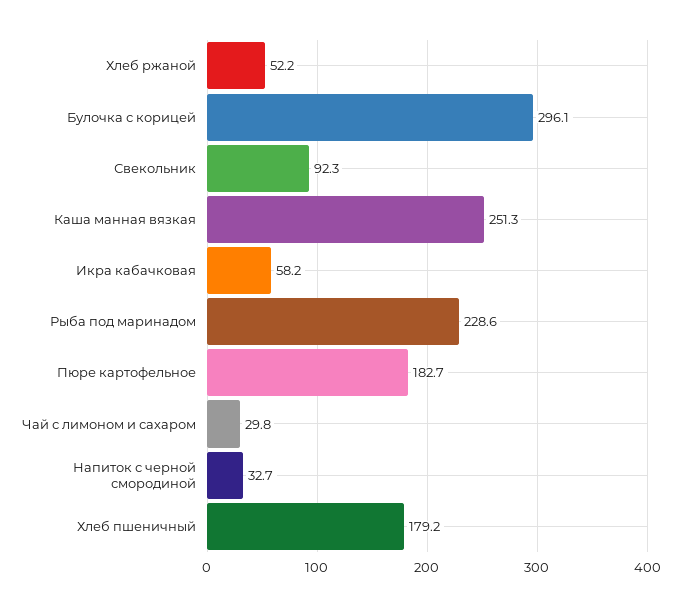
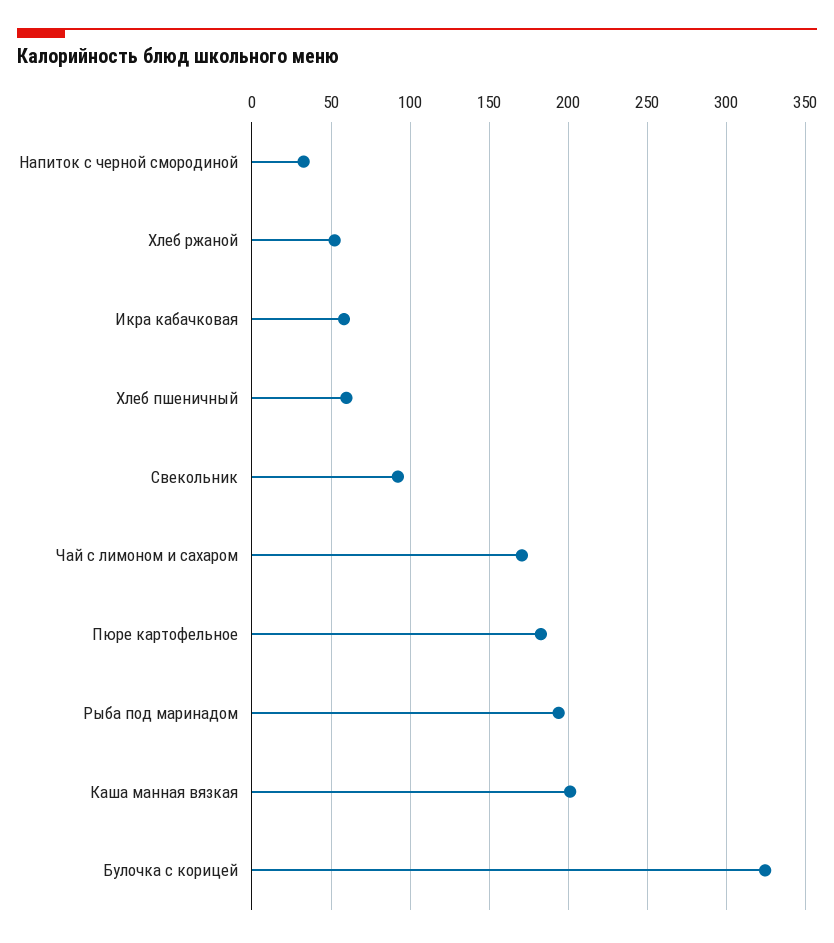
  {
    "Хлеб ржаной": 52.2,
-   "Булочка с корицей": 296.1,
+   "Булочка с корицей": 325,
    "Свекольник": 92.3,
-   "Каша манная вязкая": 251.3,
+   "Каша манная вязкая": 200,
    "Икра кабачковая": 58.2,
-   "Рыба под маринадом": 228.6,
+   "Рыба под маринадом": 195,
    "Пюре картофельное": 182.7,
-   "Чай с лимоном и сахаром": 29.8,
+   "Чай с лимоном и сахаром": 170,
    "Напиток с черной смородиной": 32.7,
-   "Хлеб пшеничный": 179.2
+   "Хлеб пшеничный": 60
  }

